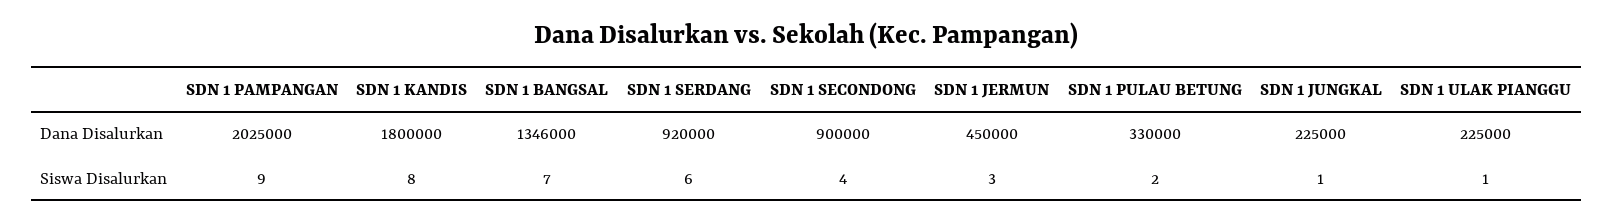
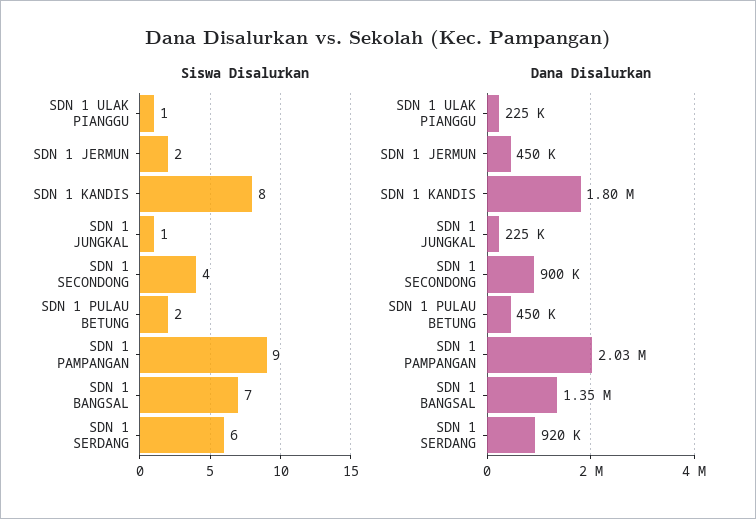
  {
    "Dana Disalurkan": {
      "SDN 1 PAMPANGAN": 2025000,
      "SDN 1 KANDIS": 1800000,
      "SDN 1 BANGSAL": 1346000,
      "SDN 1 SERDANG": 920000,
      "SDN 1 SECONDONG": 900000,
      "SDN 1 JERMUN": 450000,
-     "SDN 1 PULAU BETUNG": 330000,
+     "SDN 1 PULAU BETUNG": 450000,
      "SDN 1 JUNGKAL": 225000,
      "SDN 1 ULAK PIANGGU": 225000
    },
    "Siswa Disalurkan": {
      "SDN 1 PAMPANGAN": 9,
      "SDN 1 KANDIS": 8,
      "SDN 1 BANGSAL": 7,
      "SDN 1 SERDANG": 6,
      "SDN 1 SECONDONG": 4,
-     "SDN 1 JERMUN": 3,
+     "SDN 1 JERMUN": 2,
      "SDN 1 PULAU BETUNG": 2,
      "SDN 1 JUNGKAL": 1,
      "SDN 1 ULAK PIANGGU": 1
    }
  }

